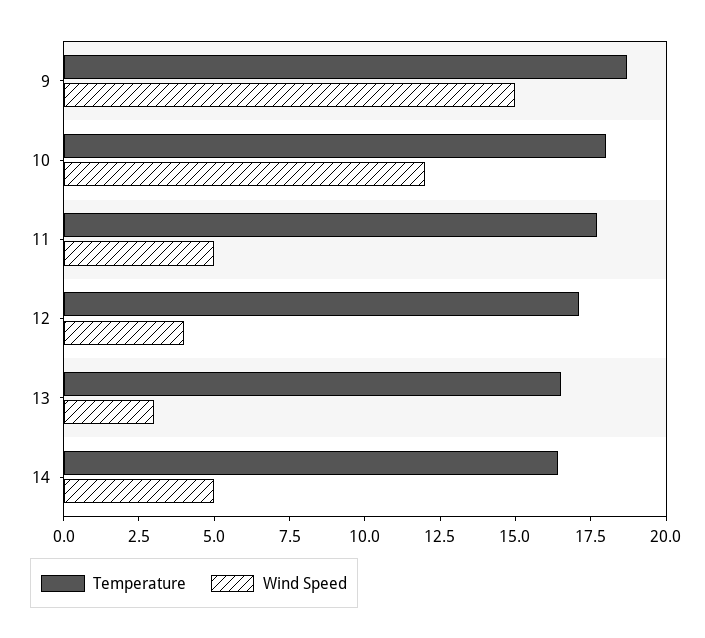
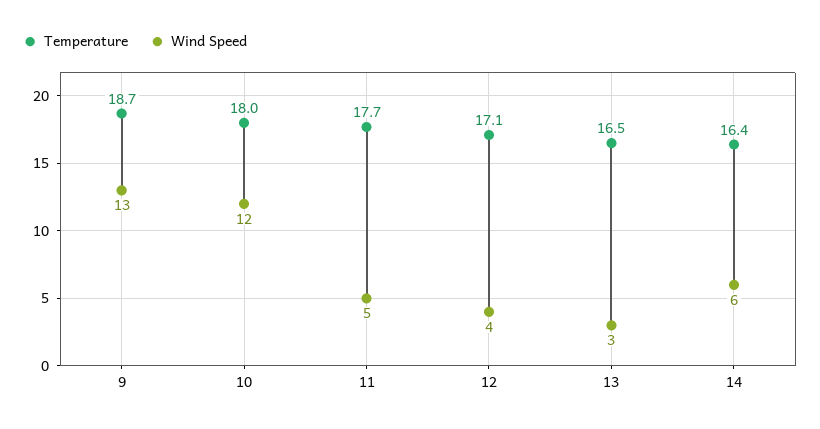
  {
    "Temperature": {
      "9": 18.7,
      "10": 18,
      "11": 17.7,
      "12": 17.1,
      "13": 16.5,
      "14": 16.4
    },
    "Wind Speed": {
-     "9": 15,
+     "9": 13,
      "10": 12,
      "11": 5,
      "12": 4,
      "13": 3,
-     "14": 5
+     "14": 6
    }
  }

